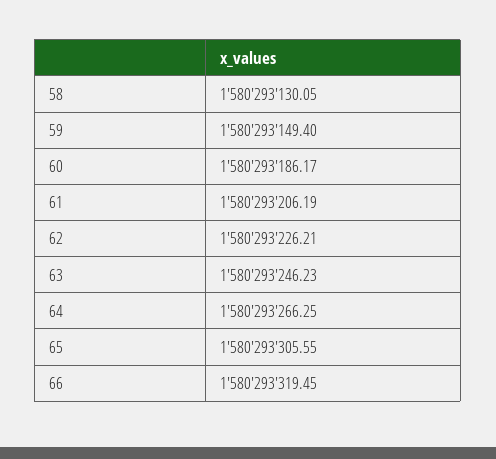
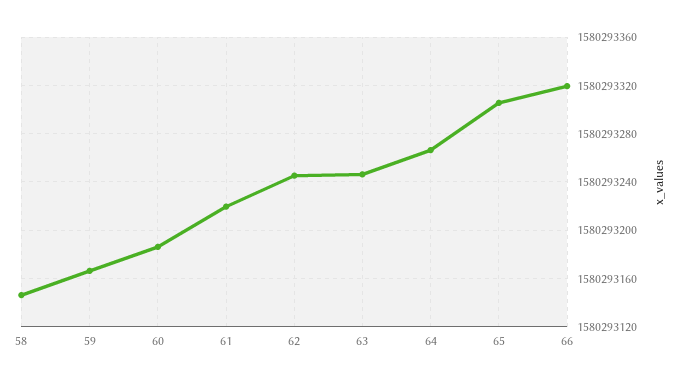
  {
-   "58": 1580293130.05,
+   "58": 1580293145,
-   "59": 1580293149.4,
+   "59": 1580293165,
    "60": 1580293186.17,
-   "61": 1580293206.19,
+   "61": 1580293220,
-   "62": 1580293226.21,
+   "62": 1580293245,
    "63": 1580293246.23,
    "64": 1580293266.25,
    "65": 1580293305.55,
    "66": 1580293319.45
  }

